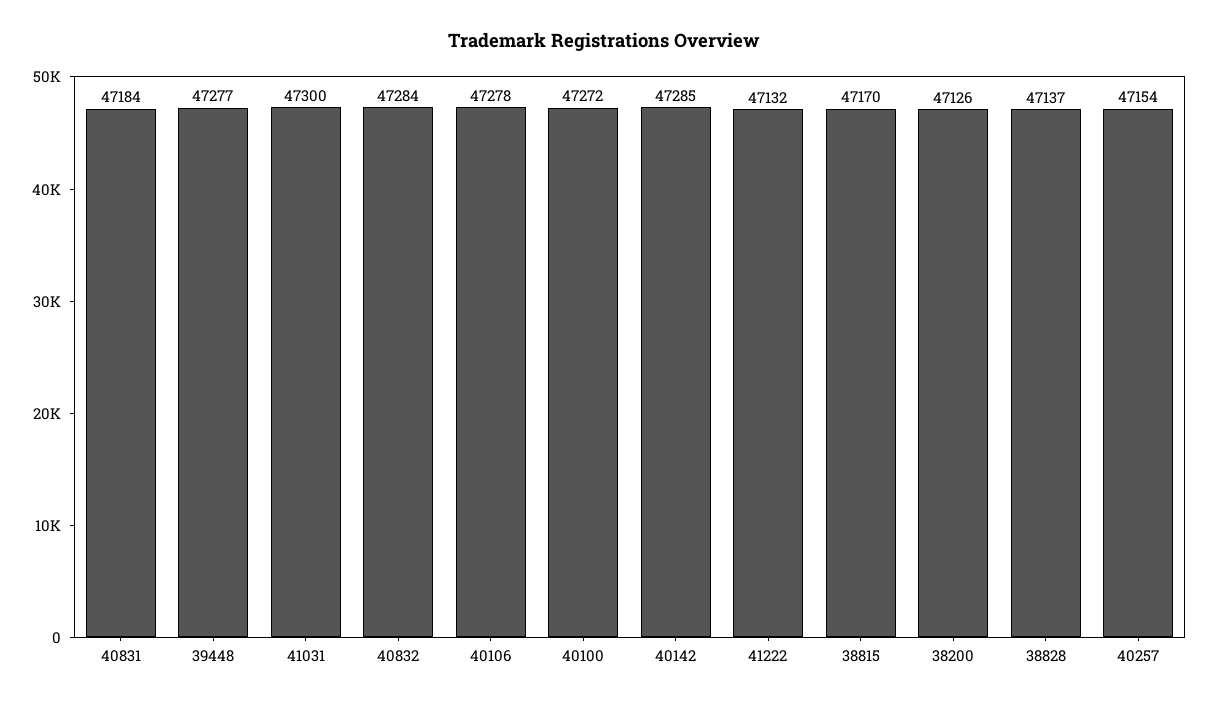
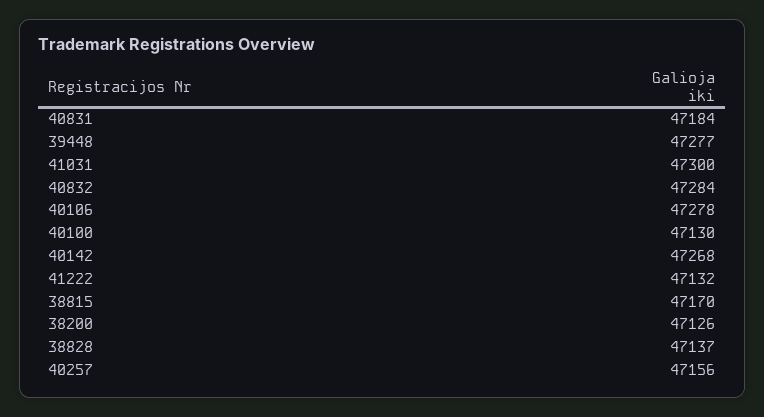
  {
    "40831": 47184,
    "39448": 47277,
    "41031": 47300,
    "40832": 47284,
    "40106": 47278,
-   "40100": 47272,
+   "40100": 47130,
-   "40142": 47285,
+   "40142": 47268,
    "41222": 47132,
    "38815": 47170,
    "38200": 47126,
    "38828": 47137,
-   "40257": 47154
+   "40257": 47156
  }

